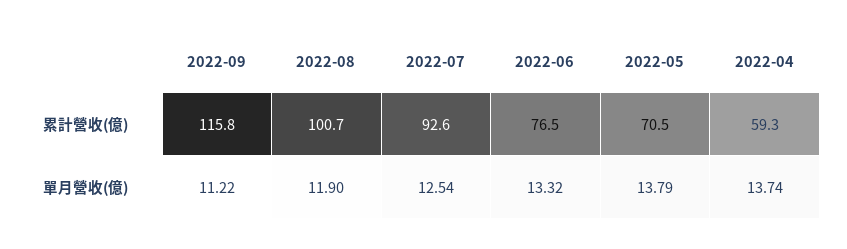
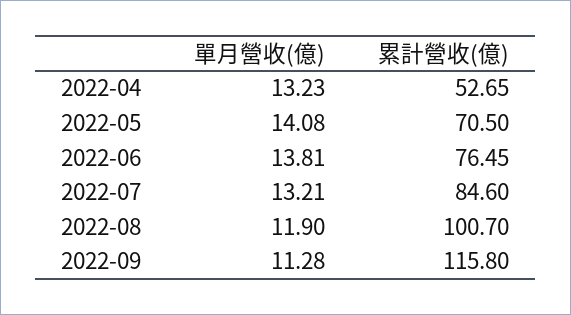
  {
    "2022-09": {
      "累計營收(億)": 115.8,
-     "單月營收(億)": 11.22
+     "單月營收(億)": 11.28
    },
    "2022-08": {
      "累計營收(億)": 100.7,
      "單月營收(億)": 11.9
    },
    "2022-07": {
-     "累計營收(億)": 92.6,
+     "累計營收(億)": 84.6,
-     "單月營收(億)": 12.54
+     "單月營收(億)": 13.21
    },
    "2022-06": {
      "累計營收(億)": 76.45,
-     "單月營收(億)": 13.32
+     "單月營收(億)": 13.81
    },
    "2022-05": {
      "累計營收(億)": 70.5,
-     "單月營收(億)": 13.79
+     "單月營收(億)": 14.08
    },
    "2022-04": {
-     "累計營收(億)": 59.3,
+     "累計營收(億)": 52.65,
-     "單月營收(億)": 13.74
+     "單月營收(億)": 13.23
    }
  }

